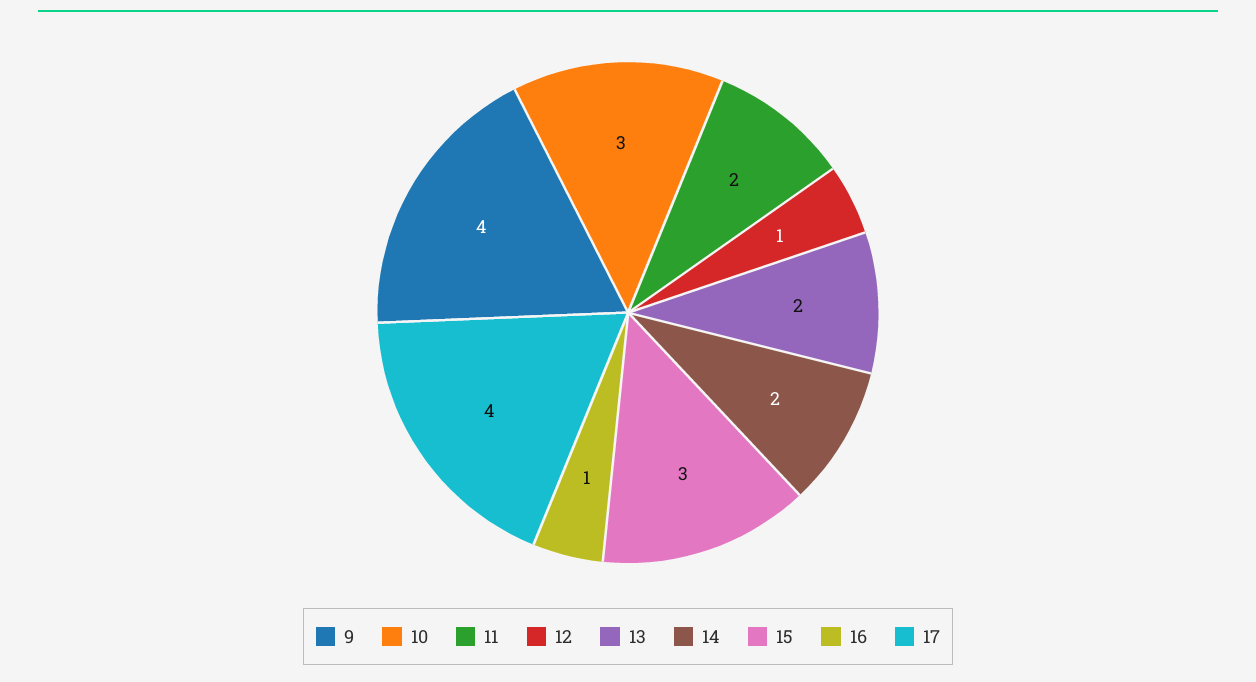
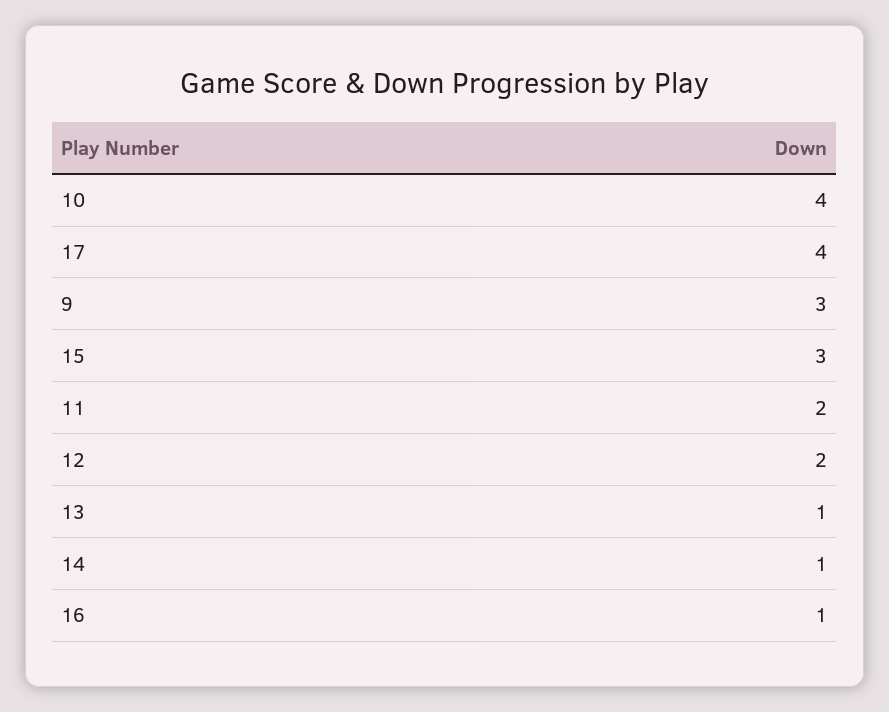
  {
-   "9": 4,
+   "9": 3,
-   "10": 3,
+   "10": 4,
    "11": 2,
-   "12": 1,
+   "12": 2,
-   "13": 2,
+   "13": 1,
-   "14": 2,
+   "14": 1,
    "15": 3,
    "16": 1,
    "17": 4
  }

